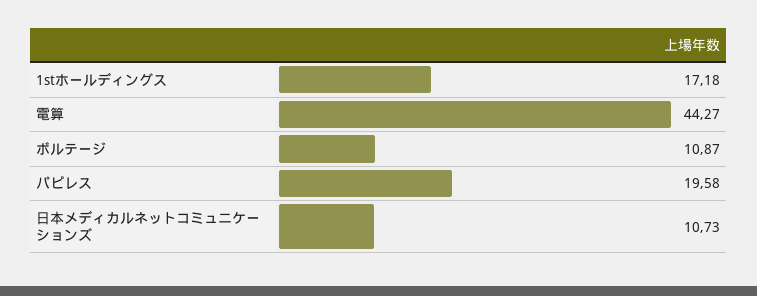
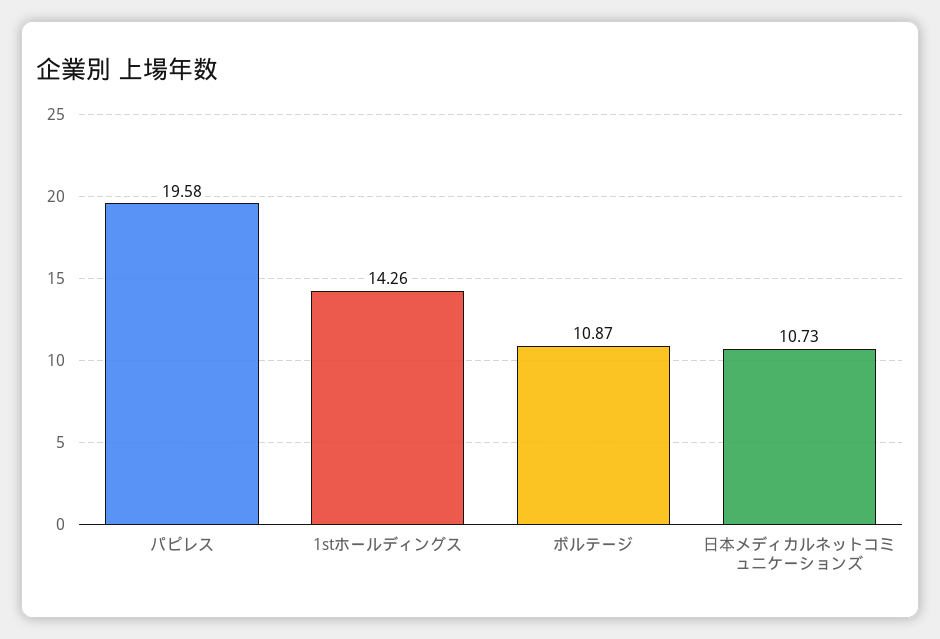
  {
-   "1stホールディングス": 17.18,
+   "1stホールディングス": 14.26,
-   "電算": 44.27,
    "ボルテージ": 10.87,
    "パピレス": 19.58,
    "日本メディカルネットコミュニケーションズ": 10.73
  }

